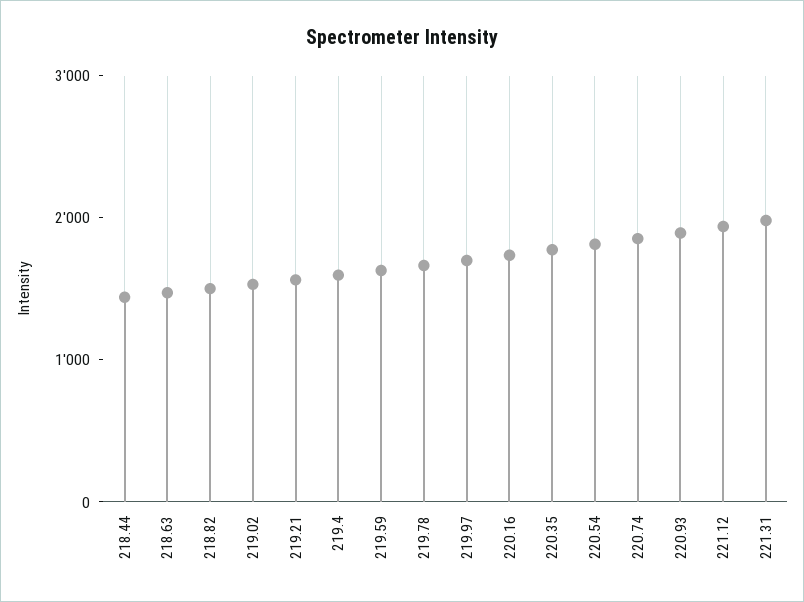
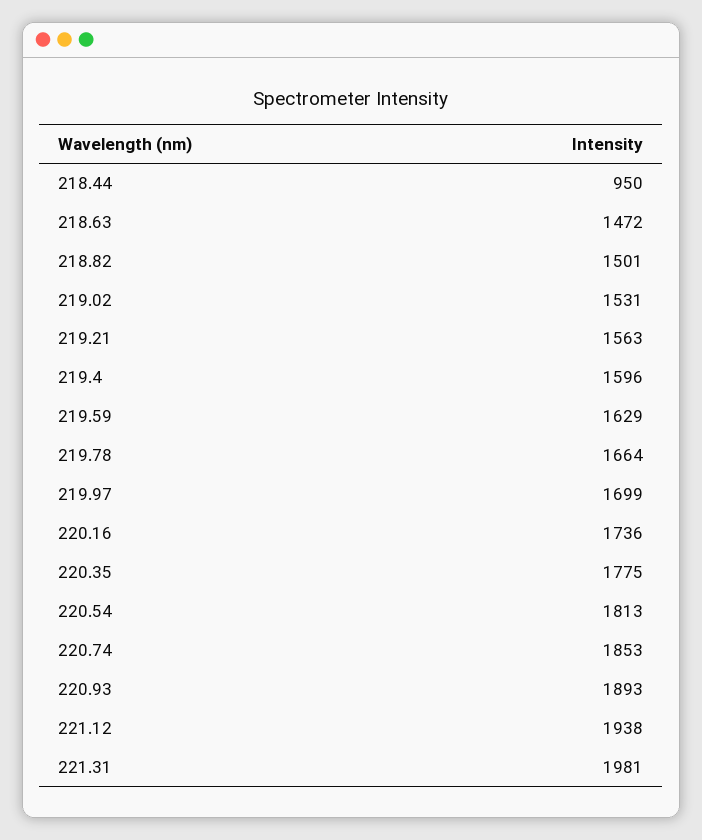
  {
-   "218.44": 1400,
+   "218.44": 950,
    "218.63": 1472,
    "218.82": 1501,
    "219.02": 1531,
    "219.21": 1563,
    "219.4": 1596,
    "219.59": 1629,
    "219.78": 1664,
    "219.97": 1699,
    "220.16": 1736,
    "220.35": 1775,
    "220.54": 1813,
    "220.74": 1853,
    "220.93": 1893,
    "221.12": 1938,
    "221.31": 1981
  }

